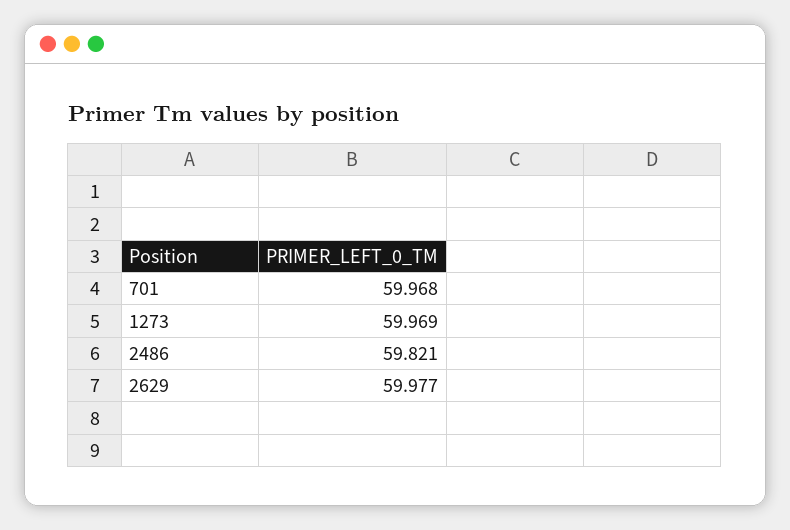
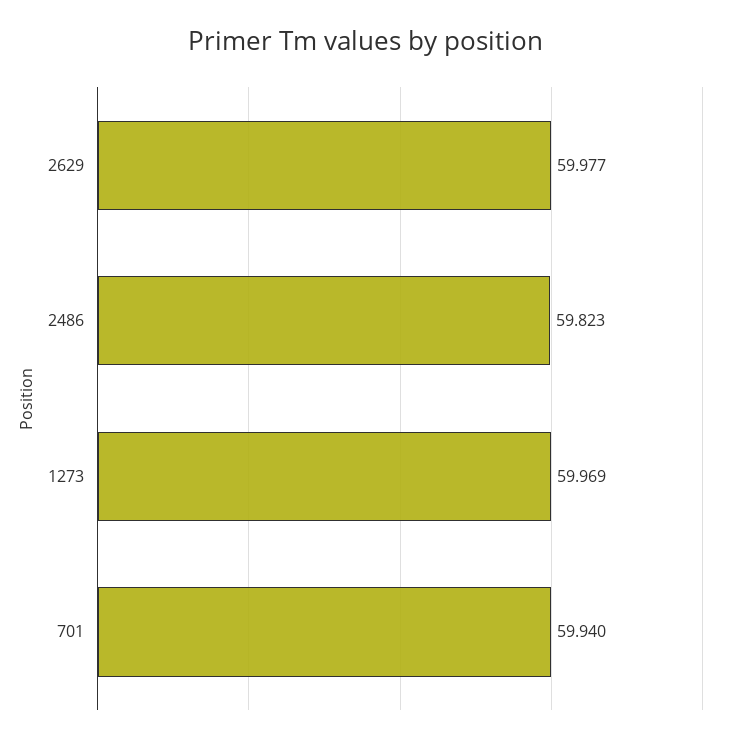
  {
-   "701": 59.968,
+   "701": 59.94,
    "1273": 59.969,
-   "2486": 59.821,
+   "2486": 59.823,
    "2629": 59.977
  }

